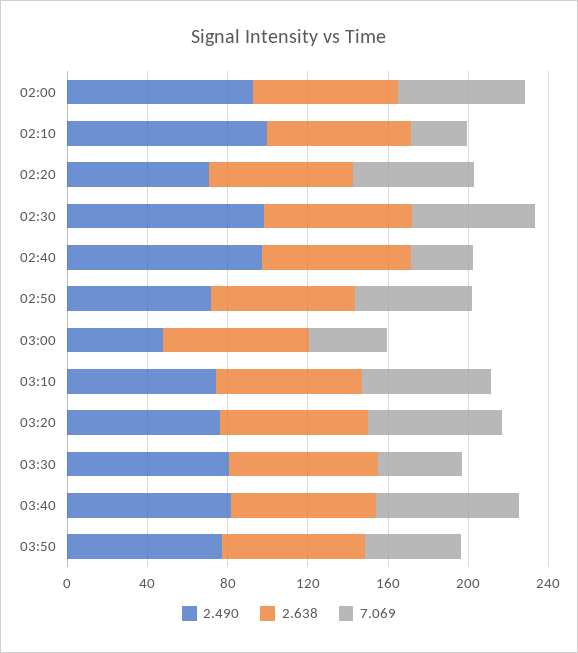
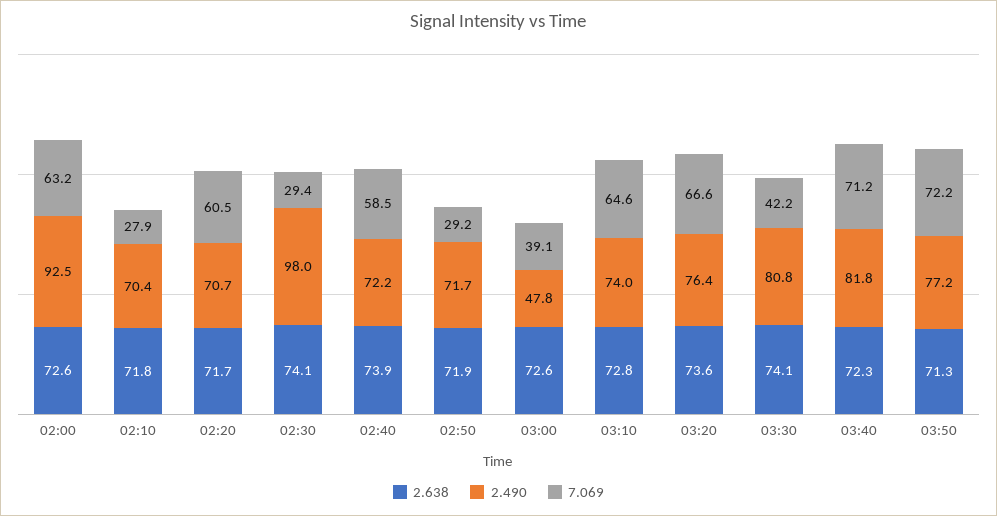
  {
    "2.490": {
      "02:00": 92.5,
-     "02:10": 100,
+     "02:10": 70.4,
      "02:20": 70.7,
      "02:30": 98,
-     "02:40": 100,
+     "02:40": 72.2,
      "02:50": 71.7,
      "03:00": 47.8,
      "03:10": 74,
      "03:20": 76.4,
      "03:30": 80.8,
      "03:40": 81.8,
      "03:50": 77.2
    },
    "2.638": {
      "02:00": 72.6,
      "02:10": 71.8,
      "02:20": 71.7,
      "02:30": 74.1,
      "02:40": 73.9,
      "02:50": 71.9,
      "03:00": 72.6,
      "03:10": 72.8,
      "03:20": 73.6,
      "03:30": 74.1,
      "03:40": 72.3,
      "03:50": 71.3
    },
    "7.069": {
      "02:00": 63.2,
      "02:10": 27.9,
      "02:20": 60.5,
-     "02:30": 60,
+     "02:30": 29.4,
-     "02:40": 30,
+     "02:40": 58.5,
-     "02:50": 60,
+     "02:50": 29.2,
      "03:00": 39.1,
      "03:10": 64.6,
      "03:20": 66.6,
      "03:30": 42.2,
      "03:40": 71.2,
-     "03:50": 50
+     "03:50": 72.2
    }
  }

